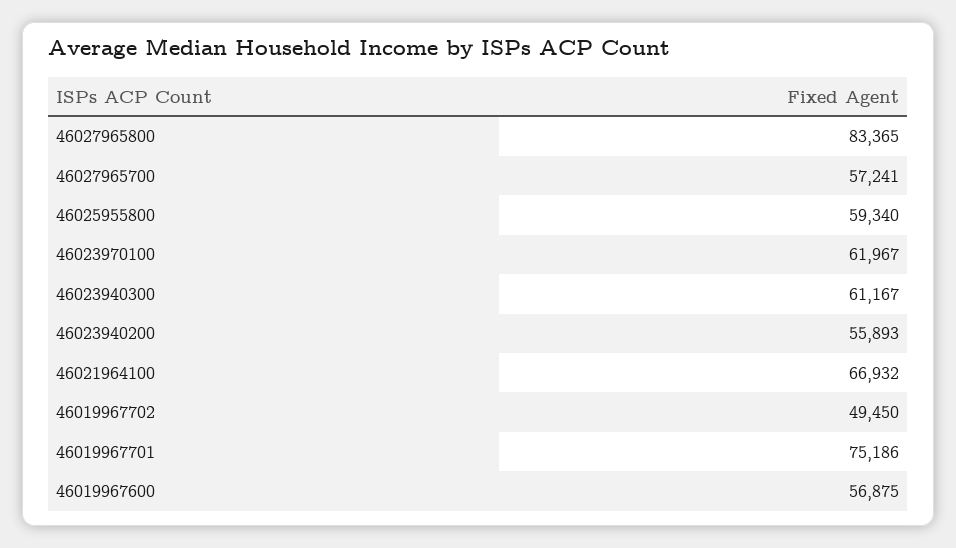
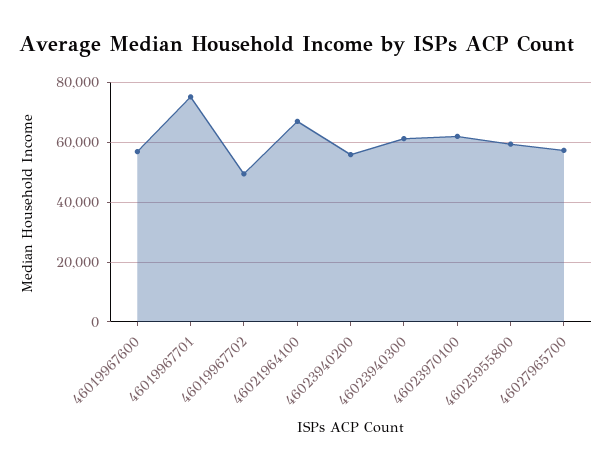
  {
-   "46027965800": 83365,
    "46027965700": 57241,
    "46025955800": 59340,
    "46023970100": 61967,
    "46023940300": 61167,
    "46023940200": 55893,
    "46021964100": 66932,
    "46019967702": 49450,
    "46019967701": 75186,
    "46019967600": 56875
  }

